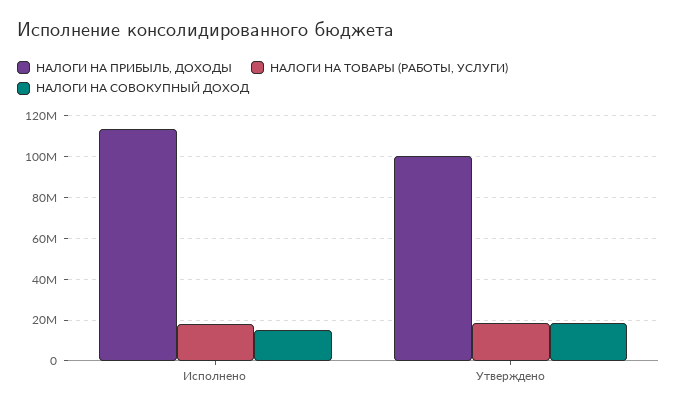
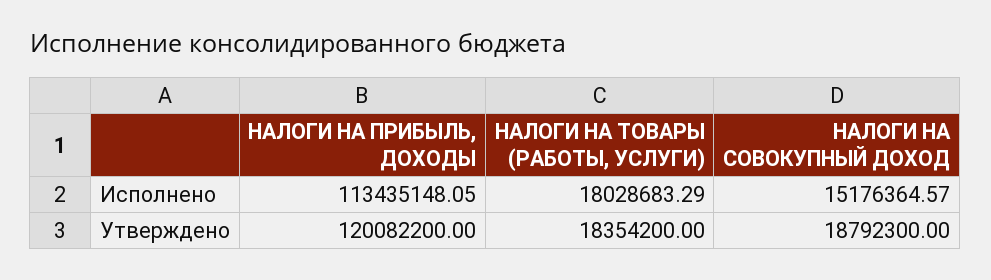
  {
    "НАЛОГИ НА ПРИБЫЛЬ, ДОХОДЫ": {
      "Исполнено": 113435148.05,
-     "Утверждено": 100000000
+     "Утверждено": 120082200
    },
    "НАЛОГИ НА ТОВАРЫ (РАБОТЫ, УСЛУГИ)": {
      "Исполнено": 18028683.29,
      "Утверждено": 18354200
    },
    "НАЛОГИ НА СОВОКУПНЫЙ ДОХОД": {
      "Исполнено": 15176364.57,
      "Утверждено": 18792300
    }
  }

